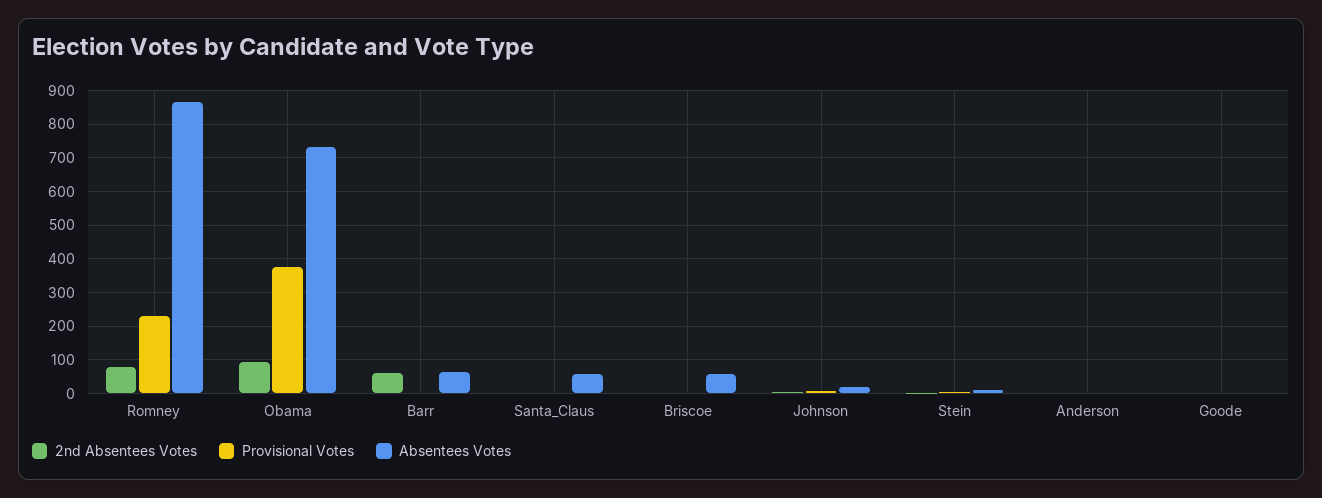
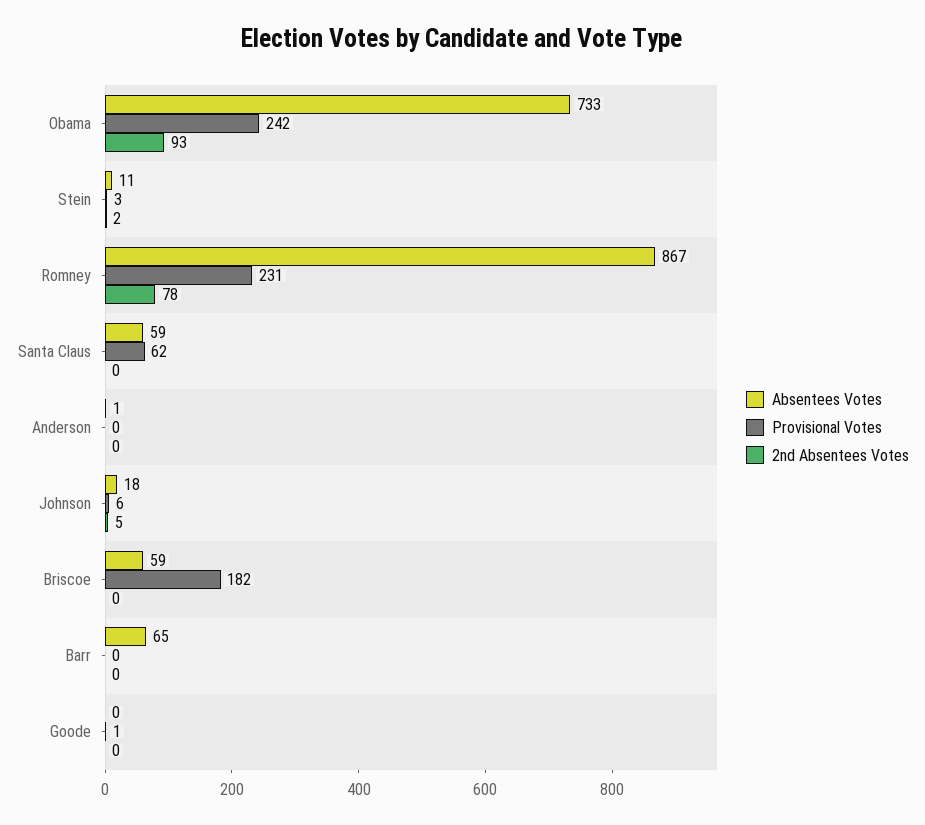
  {
    "2nd Absentees Votes": {
      "Romney": 78,
      "Obama": 93,
-     "Barr": 60,
+     "Barr": 0,
      "Santa_Claus": 0,
      "Briscoe": 0,
      "Johnson": 5,
      "Stein": 2,
      "Anderson": 0,
      "Goode": 0
    },
    "Provisional Votes": {
      "Romney": 231,
-     "Obama": 380,
+     "Obama": 242,
      "Barr": 0,
-     "Santa_Claus": 0,
+     "Santa_Claus": 62,
-     "Briscoe": 0,
+     "Briscoe": 182,
      "Johnson": 6,
      "Stein": 3,
      "Anderson": 0,
      "Goode": 1
    },
    "Absentees Votes": {
      "Romney": 867,
      "Obama": 733,
      "Barr": 65,
      "Santa_Claus": 59,
      "Briscoe": 59,
      "Johnson": 18,
      "Stein": 11,
      "Anderson": 1,
      "Goode": 0
    }
  }

